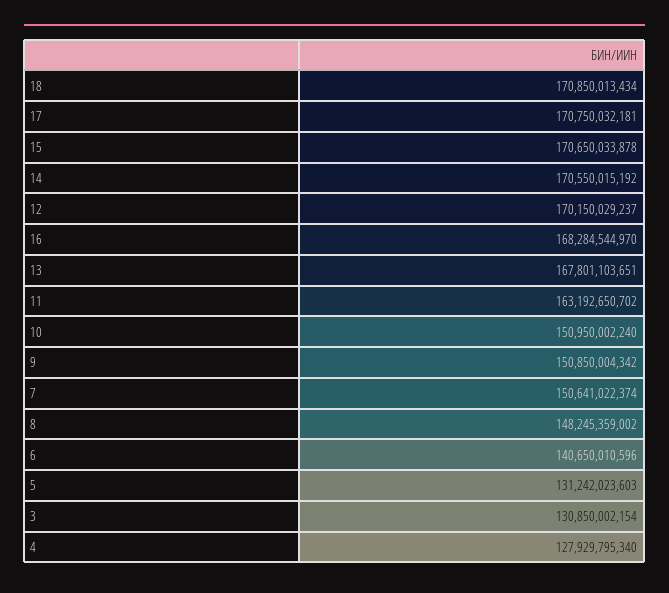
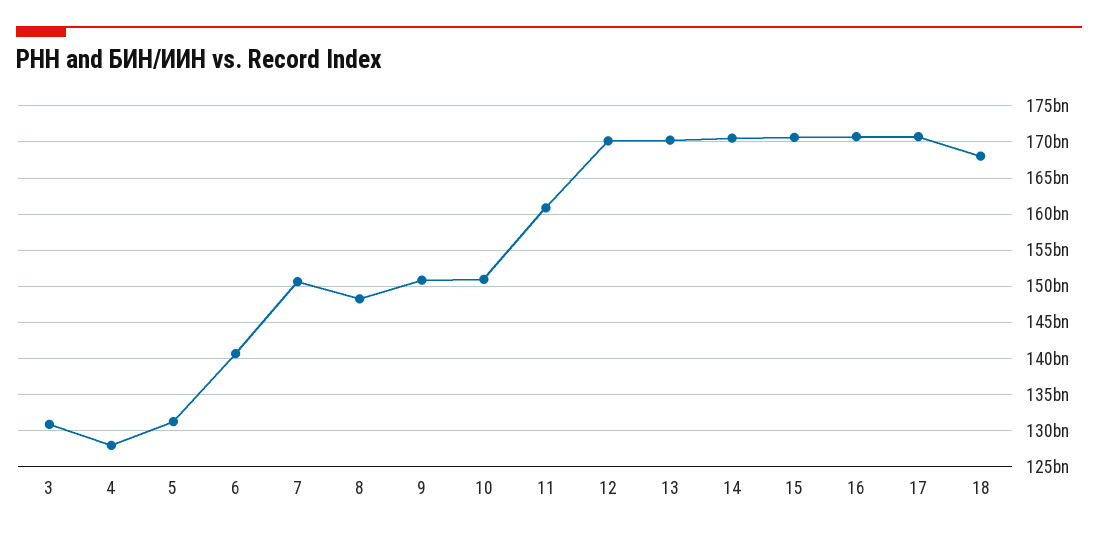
  {
-   "18": 170850013434,
+   "18": 168000000000,
    "17": 170750032181,
    "15": 170650033878,
    "14": 170550015192,
    "12": 170150029237,
-   "16": 168284544970,
+   "16": 171000000000,
-   "13": 167801103651,
+   "13": 170000000000,
-   "11": 163192650702,
+   "11": 161000000000,
    "10": 150950002240,
    "9": 150850004342,
    "7": 150641022374,
    "8": 148245359002,
    "6": 140650010596,
    "5": 131242023603,
    "3": 130850002154,
    "4": 127929795340
  }

